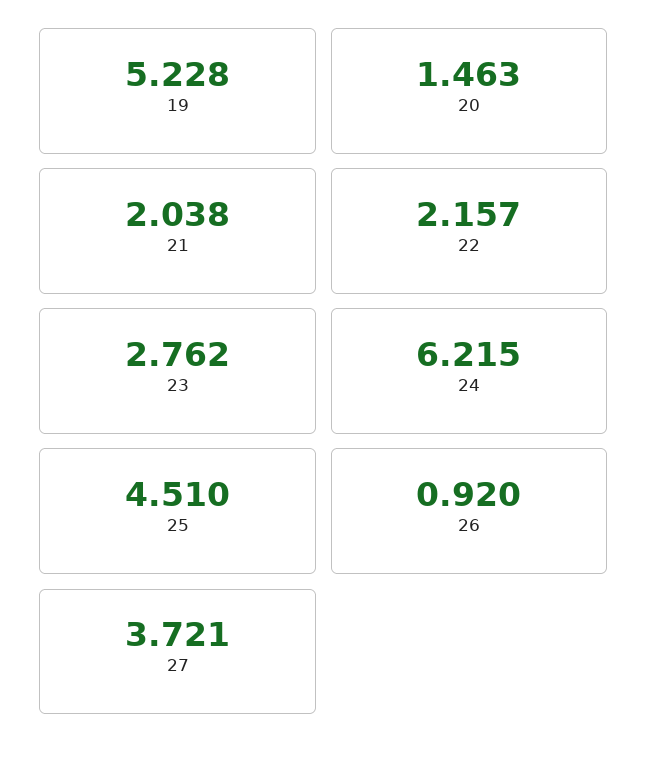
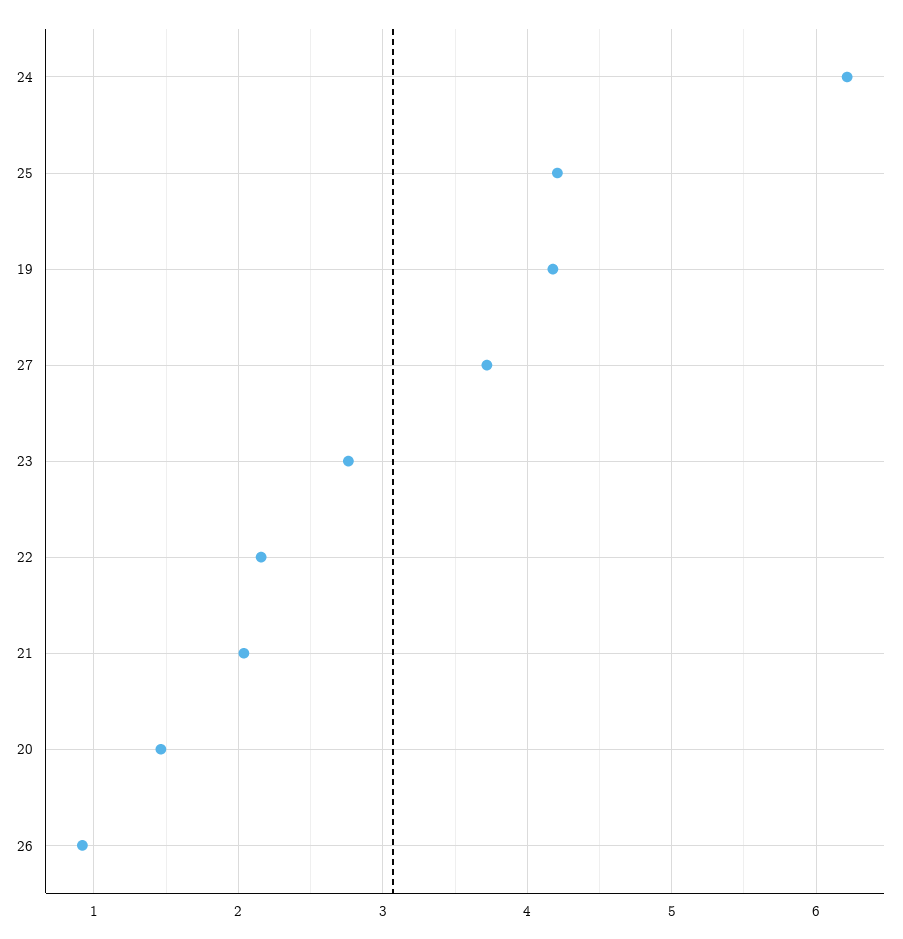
  {
-   "19": 5.228,
+   "19": 4.2,
    "20": 1.463,
    "21": 2.038,
    "22": 2.157,
    "23": 2.762,
    "24": 6.215,
-   "25": 4.51,
+   "25": 4.2,
    "26": 0.92,
    "27": 3.721
  }

